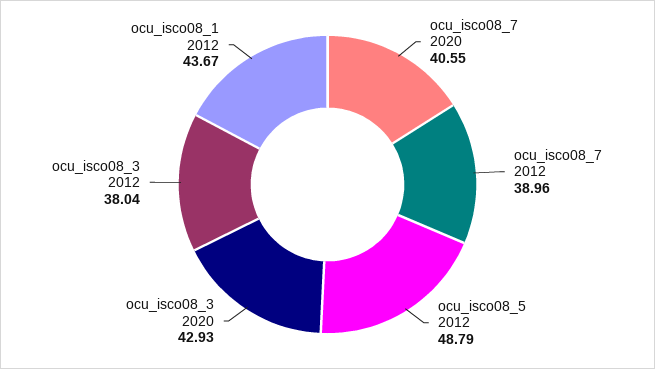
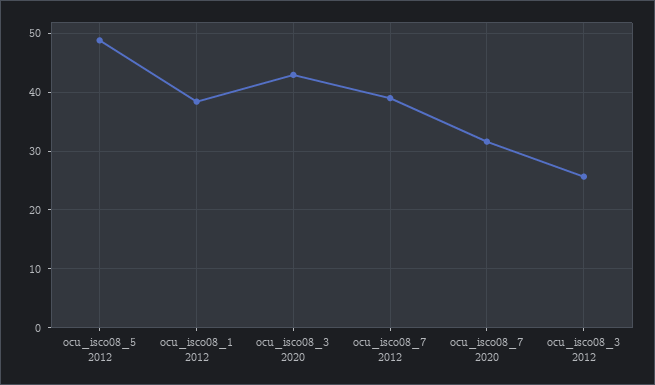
  {
-   "ocu_isco08_7 2020": 40.55,
+   "ocu_isco08_7 2020": 32,
    "ocu_isco08_7 2012": 38.96,
    "ocu_isco08_5 2012": 48.79,
    "ocu_isco08_3 2020": 42.93,
-   "ocu_isco08_3 2012": 38.04,
+   "ocu_isco08_3 2012": 26,
-   "ocu_isco08_1 2012": 43.67
+   "ocu_isco08_1 2012": 38
  }

